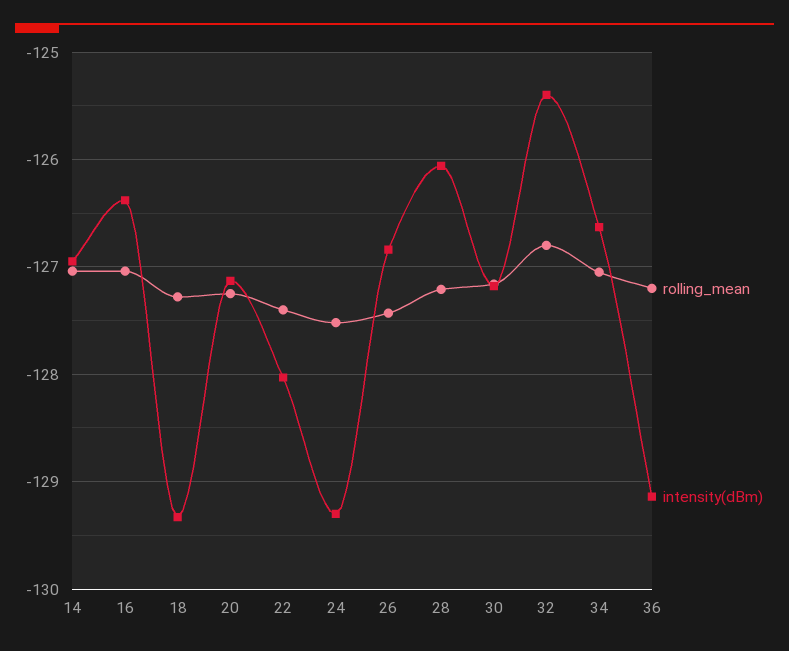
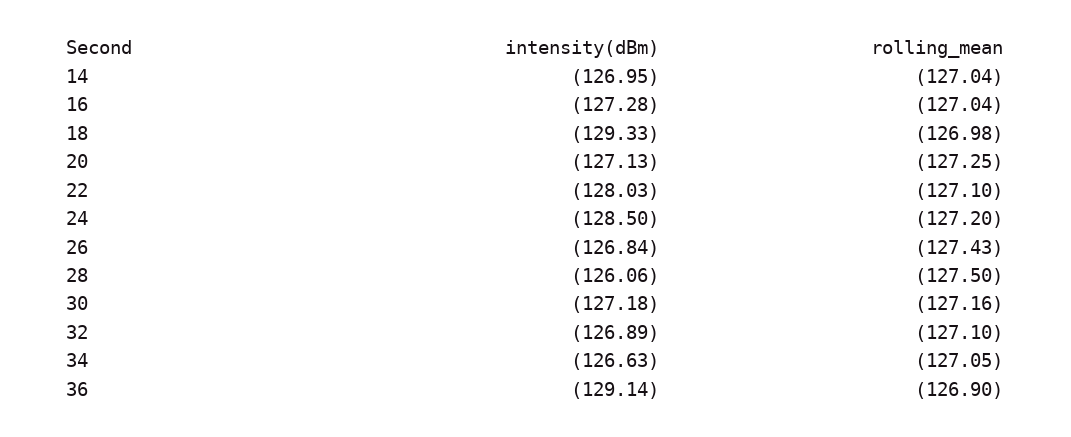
  {
    "rolling_mean": {
      "14": -127.04,
      "16": -127.04,
-     "18": -127.3,
+     "18": -126.98,
      "20": -127.25,
-     "22": -127.4,
+     "22": -127.1,
-     "24": -127.5,
+     "24": -127.2,
      "26": -127.43,
-     "28": -127.2,
+     "28": -127.5,
      "30": -127.16,
-     "32": -126.8,
+     "32": -127.1,
      "34": -127.05,
-     "36": -127.2
+     "36": -126.9
    },
    "intensity(dBm)": {
      "14": -126.95,
-     "16": -126.4,
+     "16": -127.28,
      "18": -129.33,
      "20": -127.13,
      "22": -128.03,
-     "24": -129.3,
+     "24": -128.5,
      "26": -126.84,
      "28": -126.06,
      "30": -127.18,
-     "32": -125.4,
+     "32": -126.89,
      "34": -126.63,
      "36": -129.14
    }
  }

